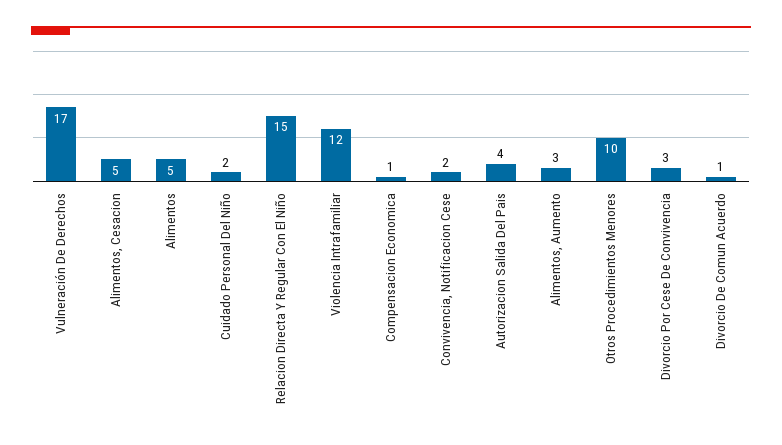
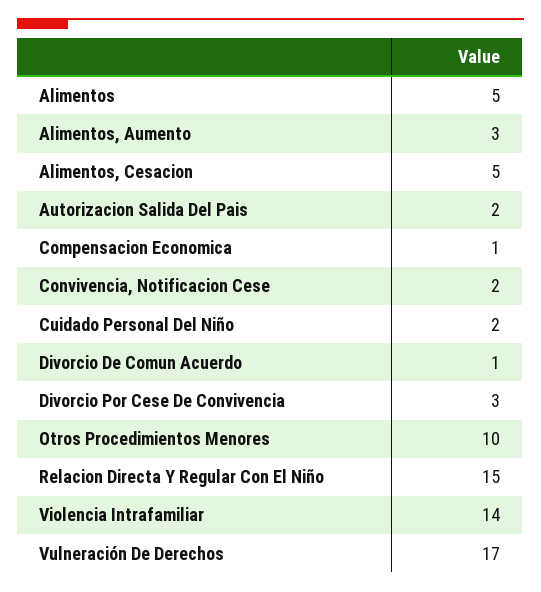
  {
    "Vulneración De Derechos": 17,
    "Alimentos, Cesacion": 5,
    "Alimentos": 5,
    "Cuidado Personal Del Niño": 2,
    "Relacion Directa Y Regular Con El Niño": 15,
-   "Violencia Intrafamiliar": 12,
+   "Violencia Intrafamiliar": 14,
    "Compensacion Economica": 1,
    "Convivencia, Notificacion Cese": 2,
-   "Autorizacion Salida Del Pais": 4,
+   "Autorizacion Salida Del Pais": 2,
    "Alimentos, Aumento": 3,
    "Otros Procedimientos Menores": 10,
    "Divorcio Por Cese De Convivencia": 3,
    "Divorcio De Comun Acuerdo": 1
  }

